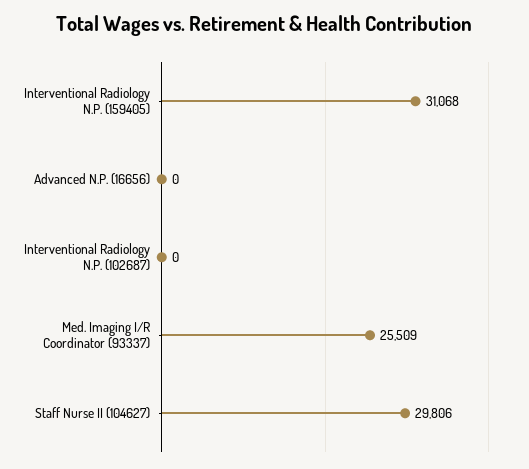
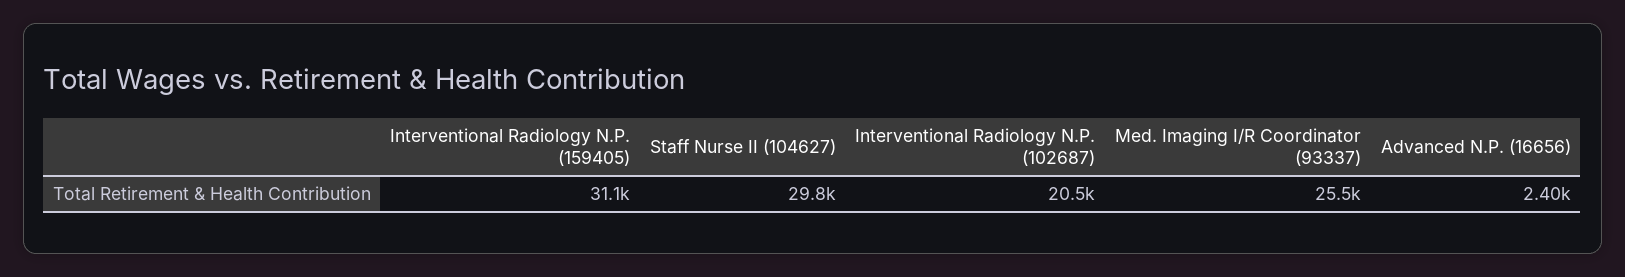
  {
    "Interventional Radiology N.P. (159405)": 31068,
-   "Advanced N.P. (16656)": 0,
+   "Advanced N.P. (16656)": 2400,
-   "Interventional Radiology N.P. (102687)": 0,
+   "Interventional Radiology N.P. (102687)": 20500,
    "Med. Imaging I/R Coordinator (93337)": 25509,
    "Staff Nurse II (104627)": 29806
  }

